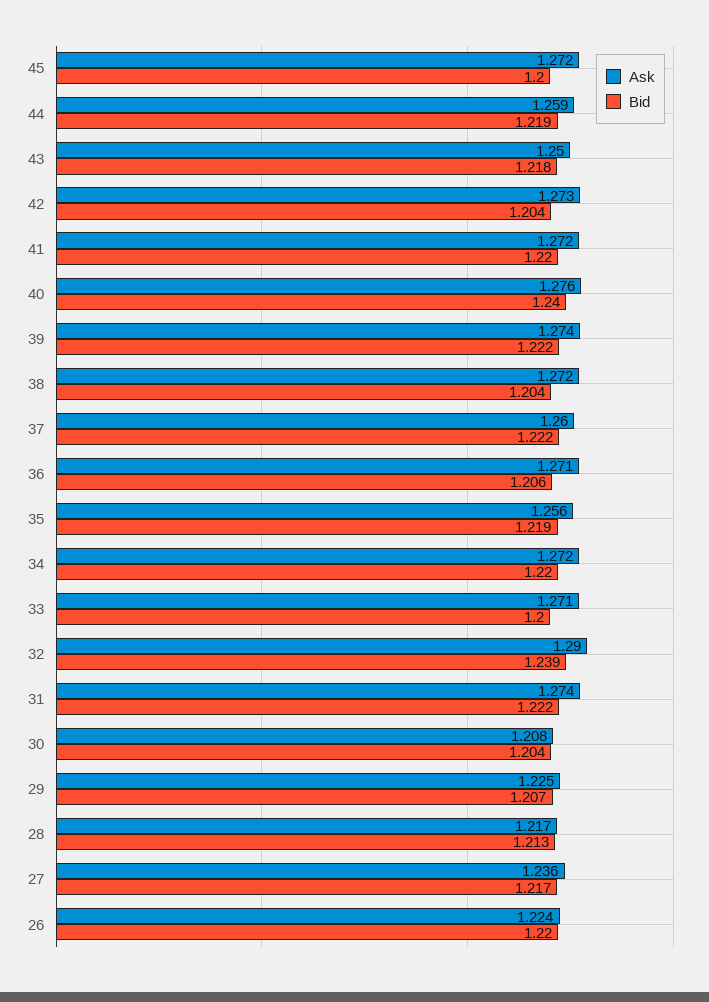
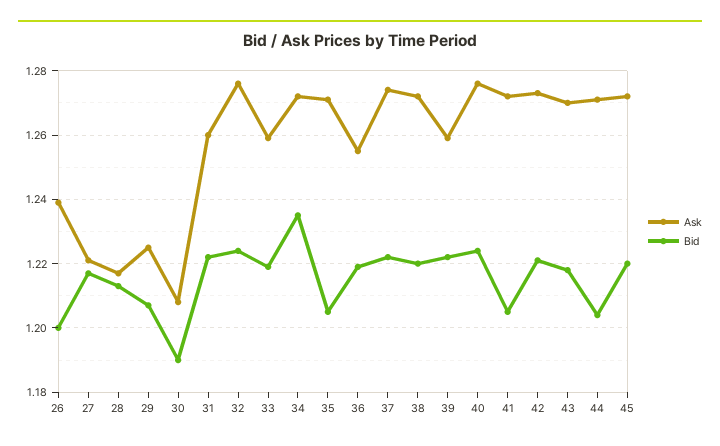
  {
    "Ask": {
      "45": 1.272,
-     "44": 1.259,
+     "44": 1.27,
-     "43": 1.25,
+     "43": 1.27,
      "42": 1.273,
      "41": 1.272,
      "40": 1.276,
-     "39": 1.274,
+     "39": 1.26,
      "38": 1.272,
-     "37": 1.26,
+     "37": 1.275,
-     "36": 1.271,
+     "36": 1.255,
-     "35": 1.256,
+     "35": 1.27,
      "34": 1.272,
-     "33": 1.271,
+     "33": 1.26,
-     "32": 1.29,
+     "32": 1.275,
-     "31": 1.274,
+     "31": 1.26,
      "30": 1.208,
      "29": 1.225,
      "28": 1.217,
-     "27": 1.236,
+     "27": 1.22,
-     "26": 1.224
+     "26": 1.24
    },
    "Bid": {
-     "45": 1.2,
+     "45": 1.22,
-     "44": 1.219,
+     "44": 1.205,
      "43": 1.218,
-     "42": 1.204,
+     "42": 1.22,
-     "41": 1.22,
+     "41": 1.205,
-     "40": 1.24,
+     "40": 1.225,
      "39": 1.222,
-     "38": 1.204,
+     "38": 1.22,
      "37": 1.222,
-     "36": 1.206,
+     "36": 1.22,
-     "35": 1.219,
+     "35": 1.205,
-     "34": 1.22,
+     "34": 1.235,
-     "33": 1.2,
+     "33": 1.22,
-     "32": 1.239,
+     "32": 1.225,
      "31": 1.222,
-     "30": 1.204,
+     "30": 1.19,
      "29": 1.207,
      "28": 1.213,
      "27": 1.217,
-     "26": 1.22
+     "26": 1.2
    }
  }

